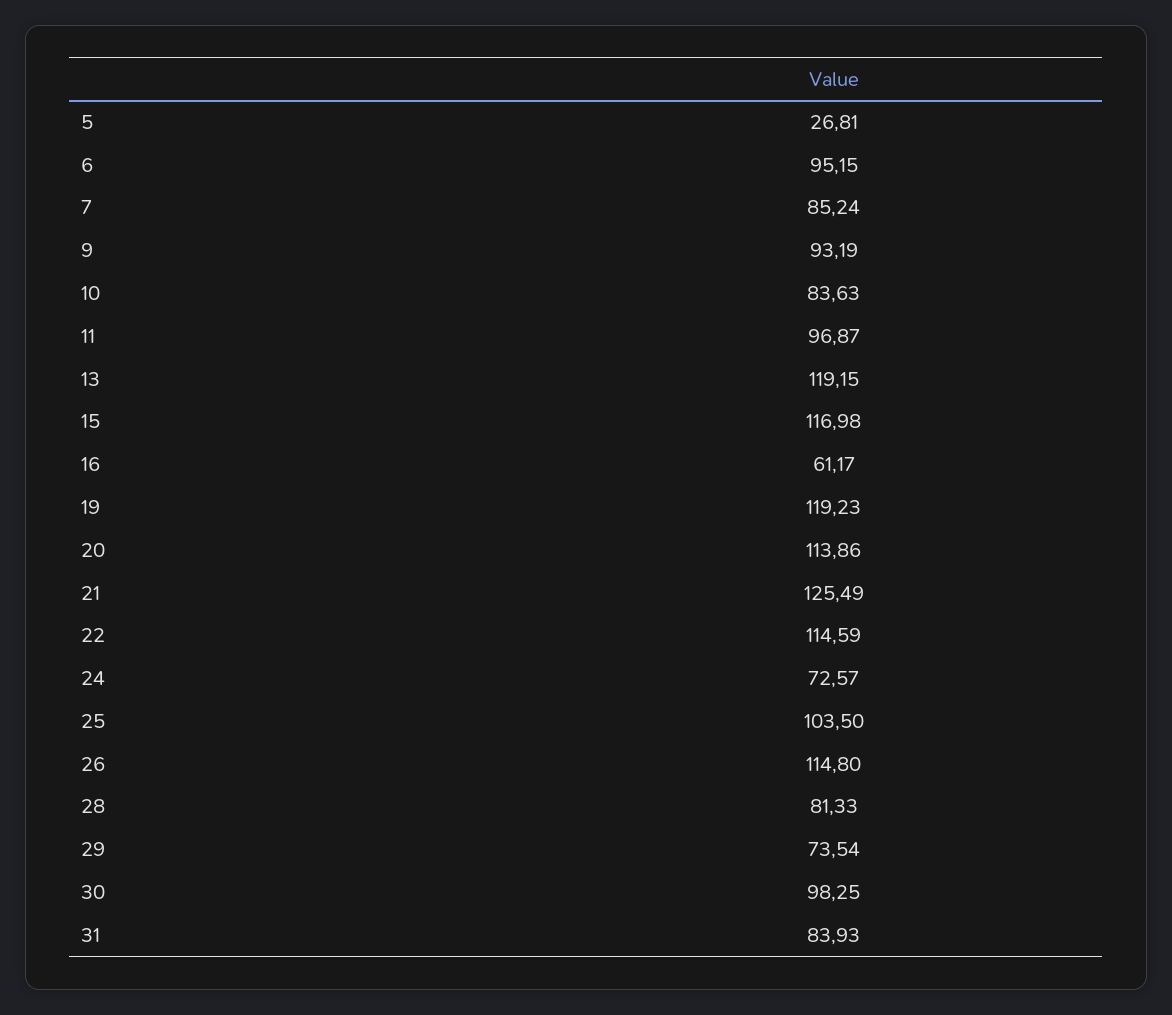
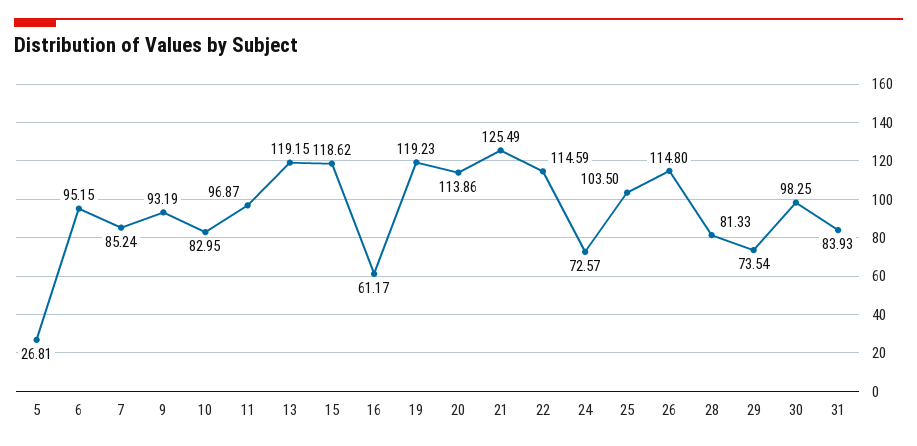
  {
    "5": 26.81,
    "6": 95.15,
    "7": 85.24,
    "9": 93.19,
-   "10": 83.63,
+   "10": 82.95,
    "11": 96.87,
    "13": 119.15,
-   "15": 116.98,
+   "15": 118.62,
    "16": 61.17,
    "19": 119.23,
    "20": 113.86,
    "21": 125.49,
    "22": 114.59,
    "24": 72.57,
    "25": 103.5,
    "26": 114.8,
    "28": 81.33,
    "29": 73.54,
    "30": 98.25,
    "31": 83.93
  }

